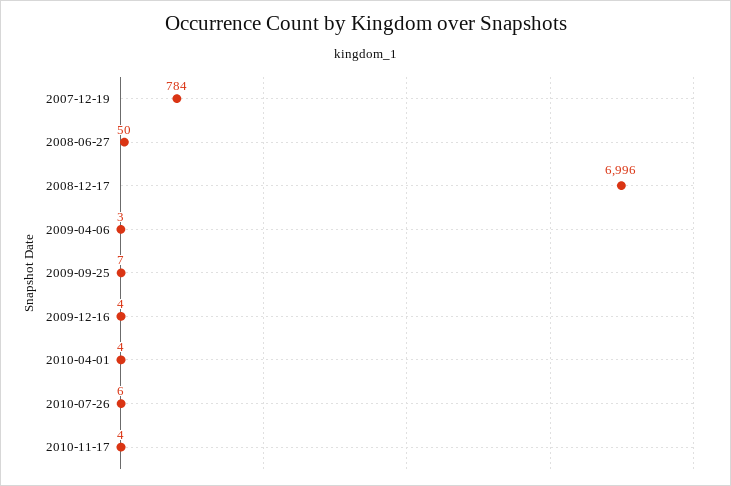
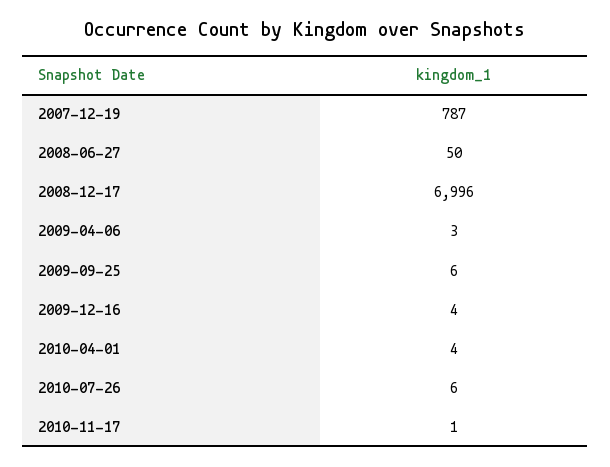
  {
-   "2007-12-19": 784,
+   "2007-12-19": 787,
    "2008-06-27": 50,
    "2008-12-17": 6996,
    "2009-04-06": 3,
-   "2009-09-25": 7,
+   "2009-09-25": 6,
    "2009-12-16": 4,
    "2010-04-01": 4,
    "2010-07-26": 6,
-   "2010-11-17": 4
+   "2010-11-17": 1
  }

